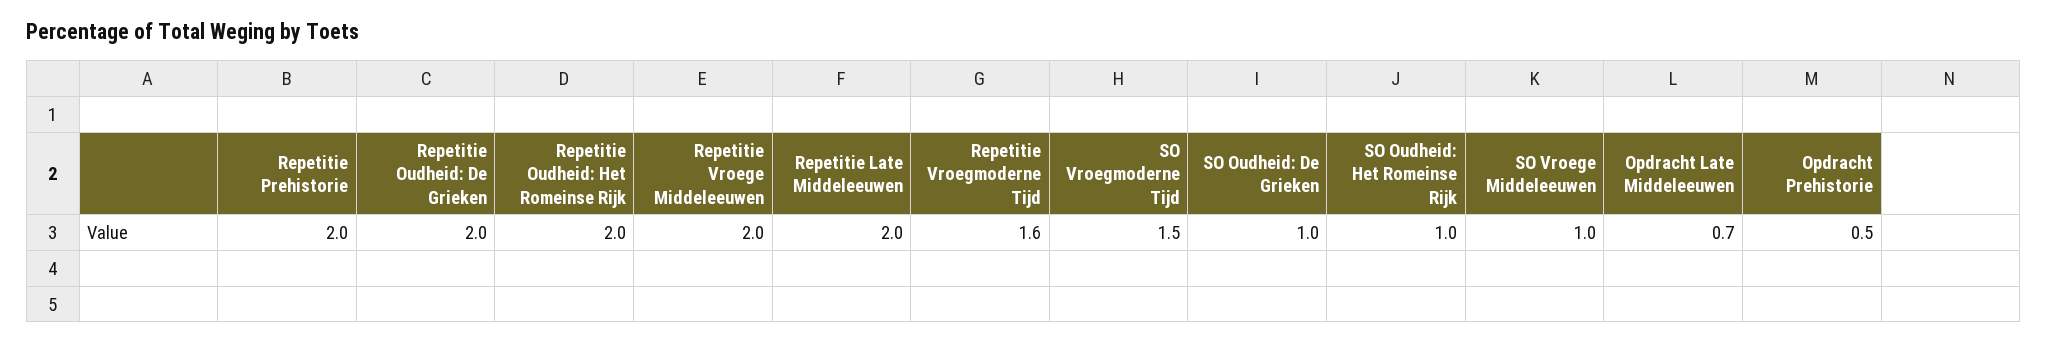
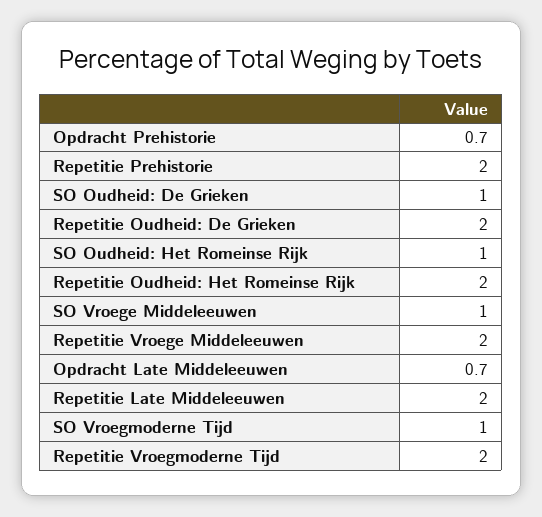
  {
    "Repetitie Prehistorie": 2,
    "Repetitie Oudheid: De Grieken": 2,
    "Repetitie Oudheid: Het Romeinse Rijk": 2,
    "Repetitie Vroege Middeleeuwen": 2,
    "Repetitie Late Middeleeuwen": 2,
-   "Repetitie Vroegmoderne Tijd": 1.6,
+   "Repetitie Vroegmoderne Tijd": 2,
-   "SO Vroegmoderne Tijd": 1.5,
+   "SO Vroegmoderne Tijd": 1,
    "SO Oudheid: De Grieken": 1,
    "SO Oudheid: Het Romeinse Rijk": 1,
    "SO Vroege Middeleeuwen": 1,
    "Opdracht Late Middeleeuwen": 0.7,
-   "Opdracht Prehistorie": 0.5
+   "Opdracht Prehistorie": 0.7
  }

